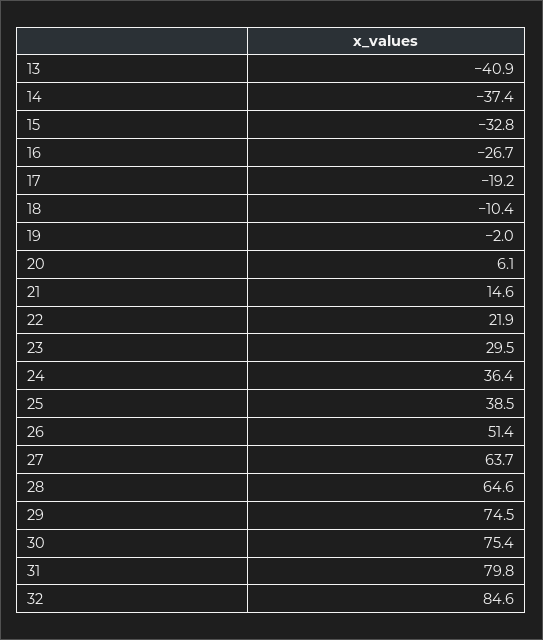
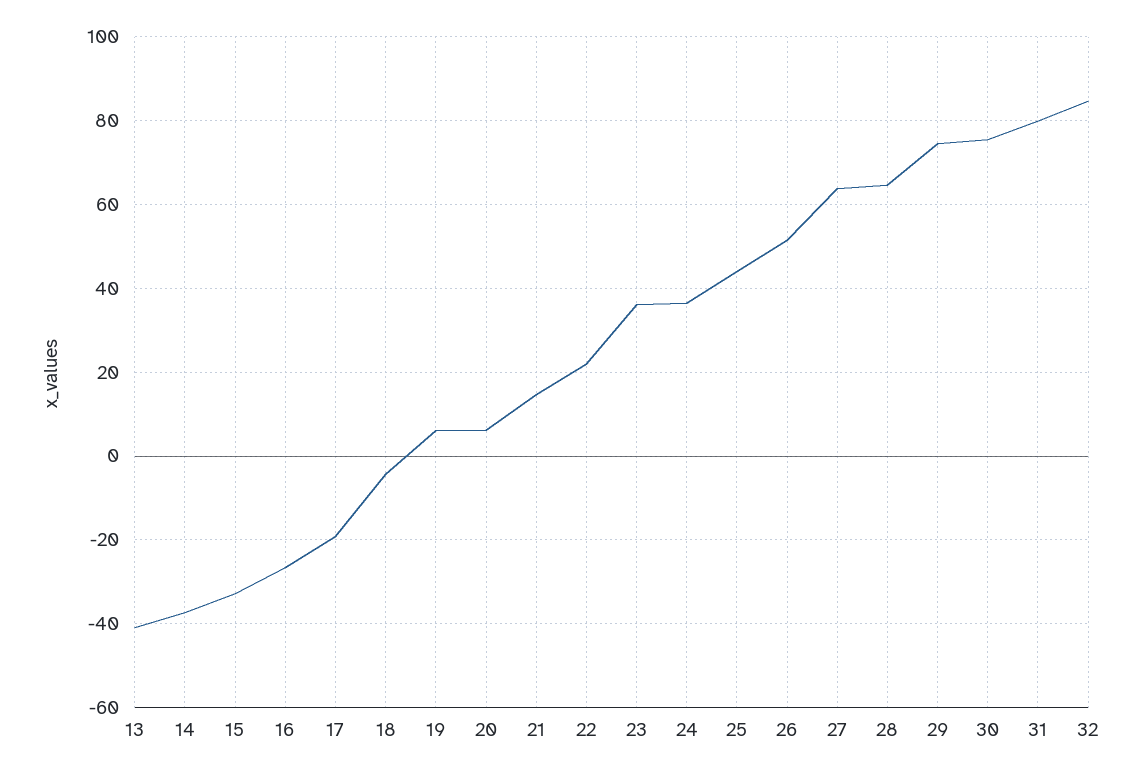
  {
    "13": -40.9,
    "14": -37.4,
    "15": -32.8,
    "16": -26.7,
    "17": -19.2,
-   "18": -10.4,
+   "18": -4,
-   "19": -2,
+   "19": 6,
    "20": 6.1,
    "21": 14.6,
    "22": 21.9,
-   "23": 29.5,
+   "23": 36,
    "24": 36.4,
-   "25": 38.5,
+   "25": 44,
    "26": 51.4,
    "27": 63.7,
    "28": 64.6,
    "29": 74.5,
    "30": 75.4,
    "31": 79.8,
    "32": 84.6
  }

